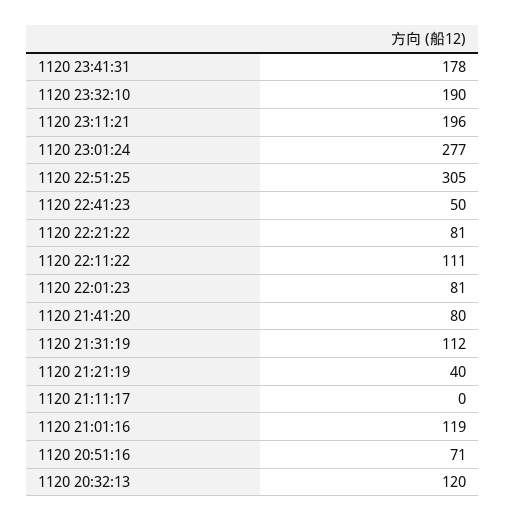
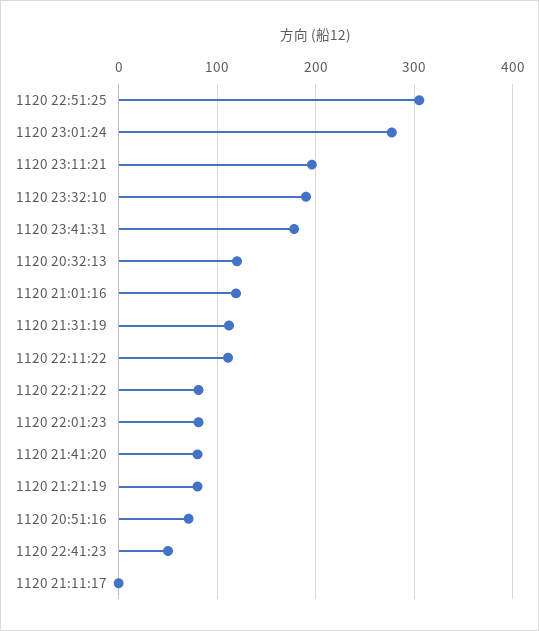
  {
    "1120 23:41:31": 178,
    "1120 23:32:10": 190,
    "1120 23:11:21": 196,
    "1120 23:01:24": 277,
    "1120 22:51:25": 305,
    "1120 22:41:23": 50,
    "1120 22:21:22": 81,
    "1120 22:11:22": 111,
    "1120 22:01:23": 81,
    "1120 21:41:20": 80,
    "1120 21:31:19": 112,
-   "1120 21:21:19": 40,
+   "1120 21:21:19": 80,
    "1120 21:11:17": 0,
    "1120 21:01:16": 119,
    "1120 20:51:16": 71,
    "1120 20:32:13": 120
  }

